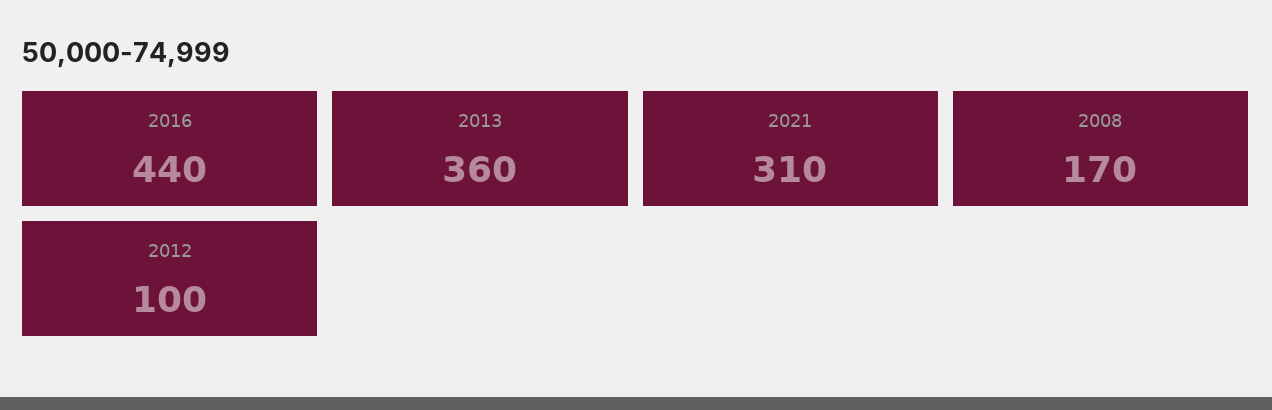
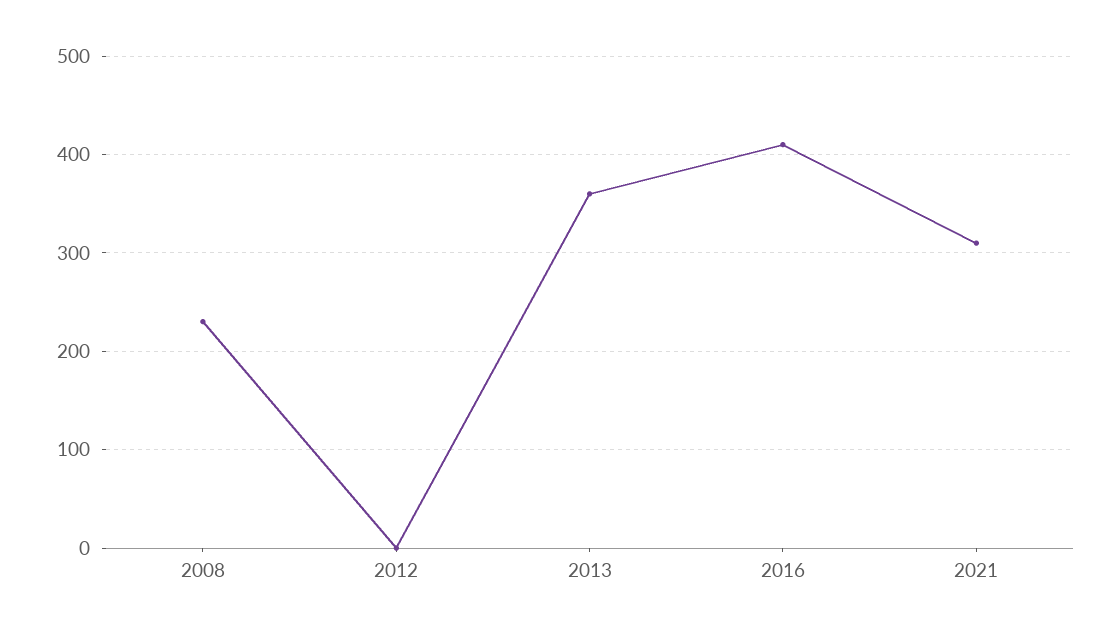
  {
-   "2016": 440,
+   "2016": 410,
    "2013": 360,
    "2021": 310,
-   "2008": 170,
+   "2008": 230,
-   "2012": 100
+   "2012": 0
  }

